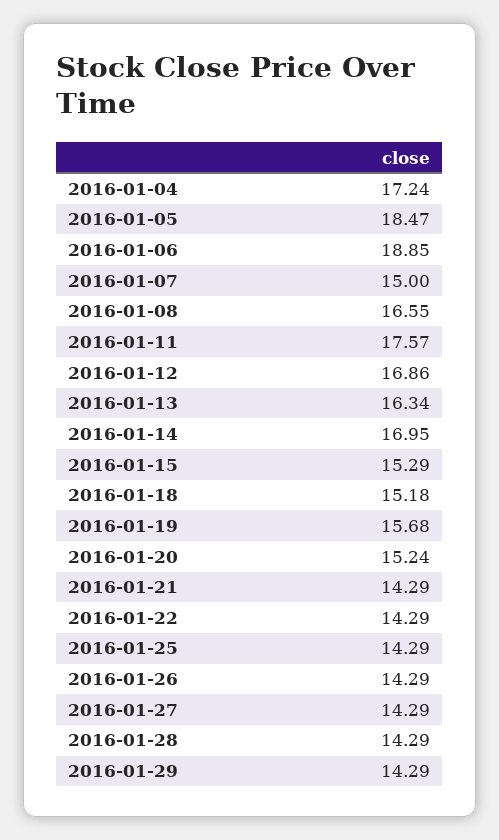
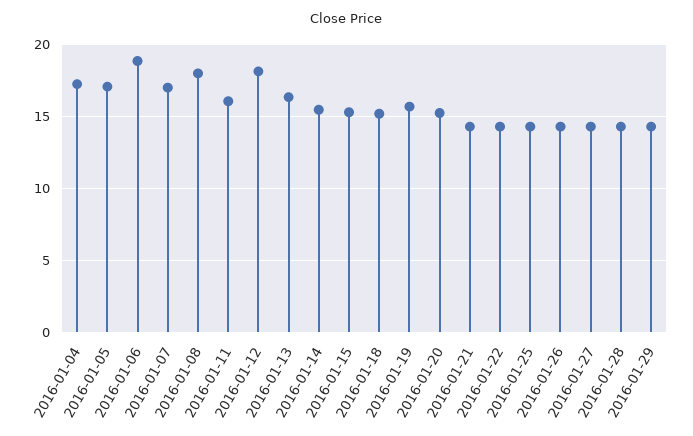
  {
    "2016-01-04": 17.24,
-   "2016-01-05": 18.47,
+   "2016-01-05": 17,
    "2016-01-06": 18.85,
-   "2016-01-07": 15,
+   "2016-01-07": 17,
-   "2016-01-08": 16.55,
+   "2016-01-08": 18,
-   "2016-01-11": 17.57,
+   "2016-01-11": 16,
-   "2016-01-12": 16.86,
+   "2016-01-12": 18,
    "2016-01-13": 16.34,
-   "2016-01-14": 16.95,
+   "2016-01-14": 15.5,
    "2016-01-15": 15.29,
    "2016-01-18": 15.18,
    "2016-01-19": 15.68,
    "2016-01-20": 15.24,
    "2016-01-21": 14.29,
    "2016-01-22": 14.29,
    "2016-01-25": 14.29,
    "2016-01-26": 14.29,
    "2016-01-27": 14.29,
    "2016-01-28": 14.29,
    "2016-01-29": 14.29
  }

